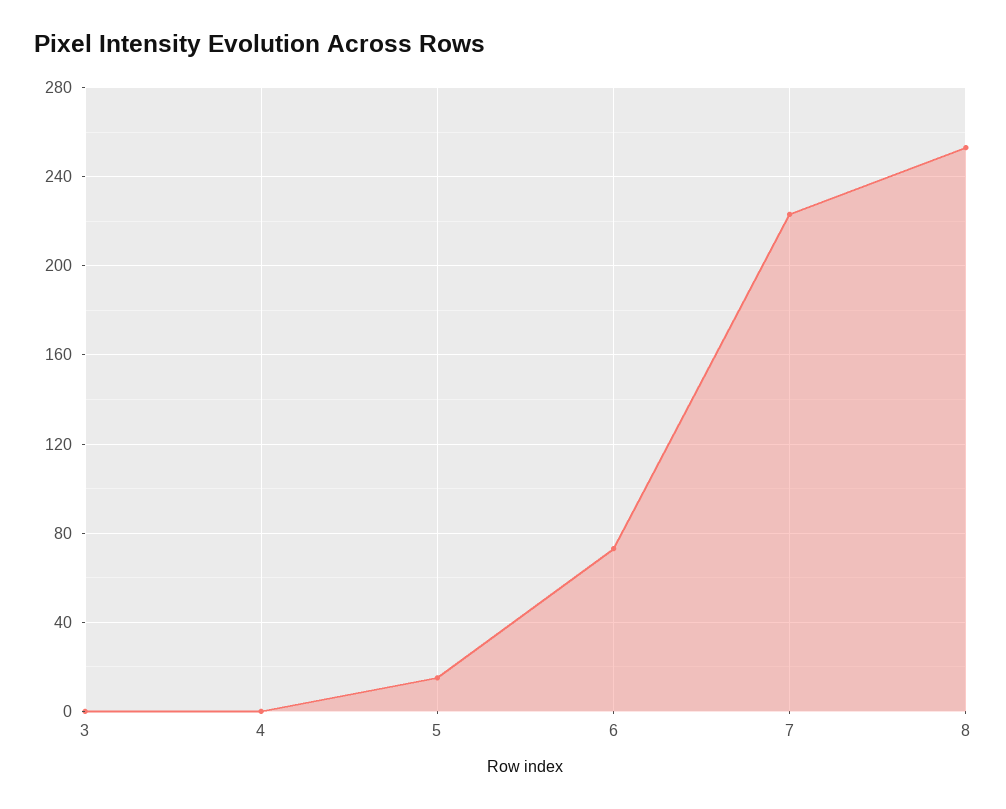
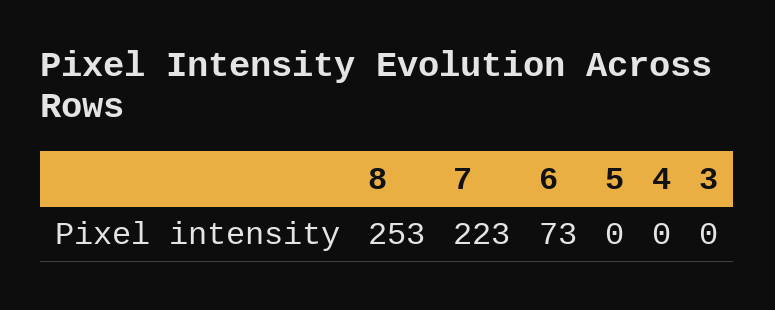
  {
    "3": 0,
    "4": 0,
-   "5": 15,
+   "5": 0,
    "6": 73,
    "7": 223,
    "8": 253
  }

